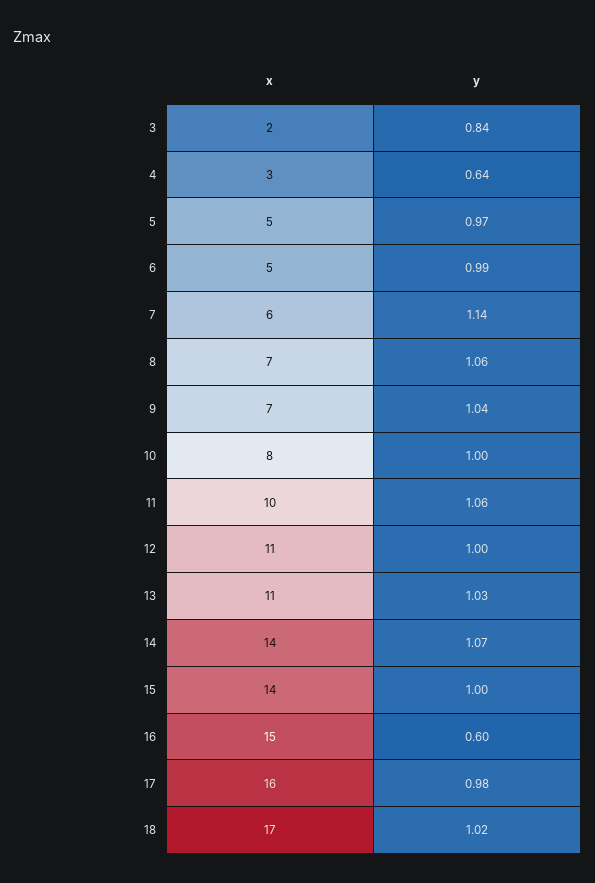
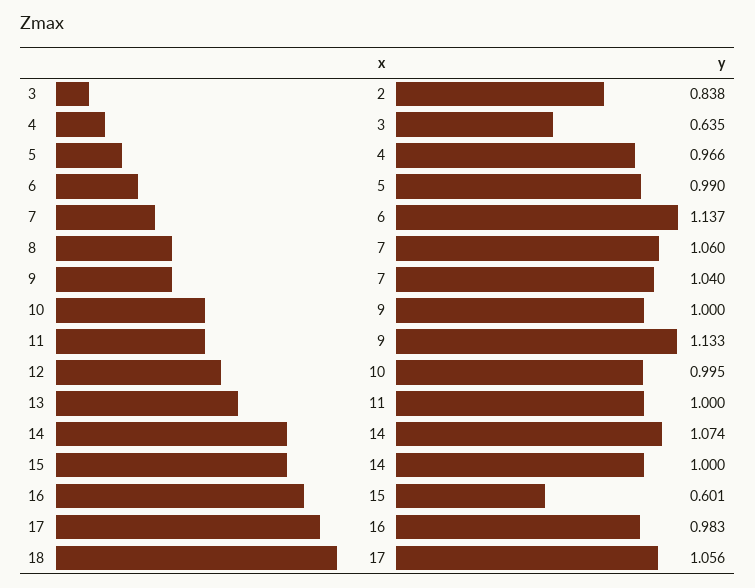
  {
    "x": {
      "3": 2,
      "4": 3,
-     "5": 5,
+     "5": 4,
      "6": 5,
      "7": 6,
      "8": 7,
      "9": 7,
-     "10": 8,
+     "10": 9,
-     "11": 10,
+     "11": 9,
-     "12": 11,
+     "12": 10,
      "13": 11,
      "14": 14,
      "15": 14,
      "16": 15,
      "17": 16,
      "18": 17
    },
    "y": {
      "3": 0.838,
      "4": 0.635,
      "5": 0.966,
      "6": 0.99,
      "7": 1.137,
      "8": 1.06,
      "9": 1.04,
      "10": 1,
-     "11": 1.06,
+     "11": 1.133,
      "12": 0.995,
-     "13": 1.03,
+     "13": 1,
      "14": 1.074,
      "15": 1,
      "16": 0.601,
      "17": 0.983,
-     "18": 1.02
+     "18": 1.056
    }
  }

